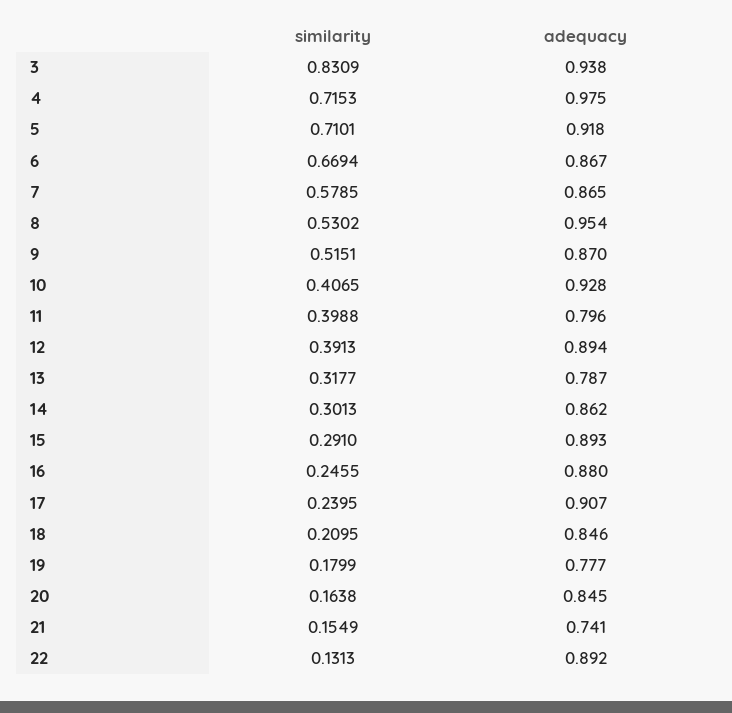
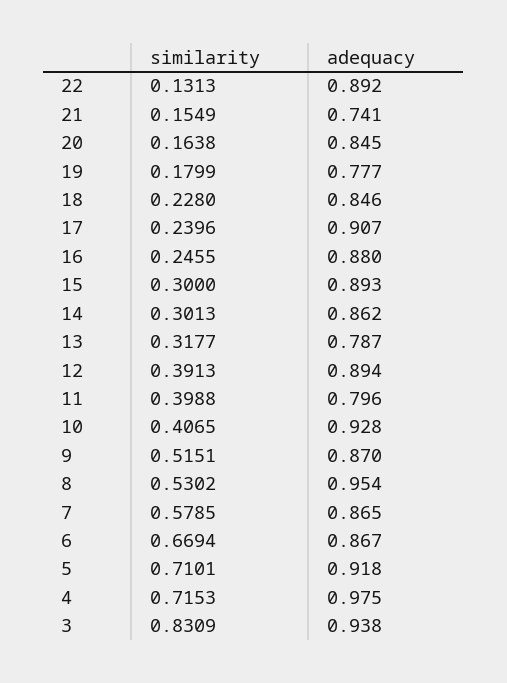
  {
    "similarity": {
      "3": 0.8309,
      "4": 0.7153,
      "5": 0.7101,
      "6": 0.6694,
      "7": 0.5785,
      "8": 0.5302,
      "9": 0.5151,
      "10": 0.4065,
      "11": 0.3988,
      "12": 0.3913,
      "13": 0.3177,
      "14": 0.3013,
-     "15": 0.291,
+     "15": 0.3,
      "16": 0.2455,
-     "17": 0.2395,
+     "17": 0.2396,
-     "18": 0.2095,
+     "18": 0.228,
      "19": 0.1799,
      "20": 0.1638,
      "21": 0.1549,
      "22": 0.1313
    },
    "adequacy": {
      "3": 0.938,
      "4": 0.975,
      "5": 0.918,
      "6": 0.867,
      "7": 0.865,
      "8": 0.954,
      "9": 0.87,
      "10": 0.928,
      "11": 0.796,
      "12": 0.894,
      "13": 0.787,
      "14": 0.862,
      "15": 0.893,
      "16": 0.88,
      "17": 0.907,
      "18": 0.846,
      "19": 0.777,
      "20": 0.845,
      "21": 0.741,
      "22": 0.892
    }
  }

